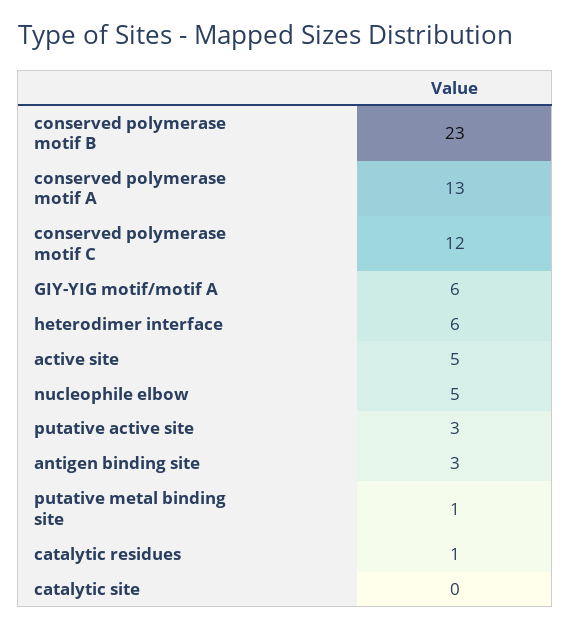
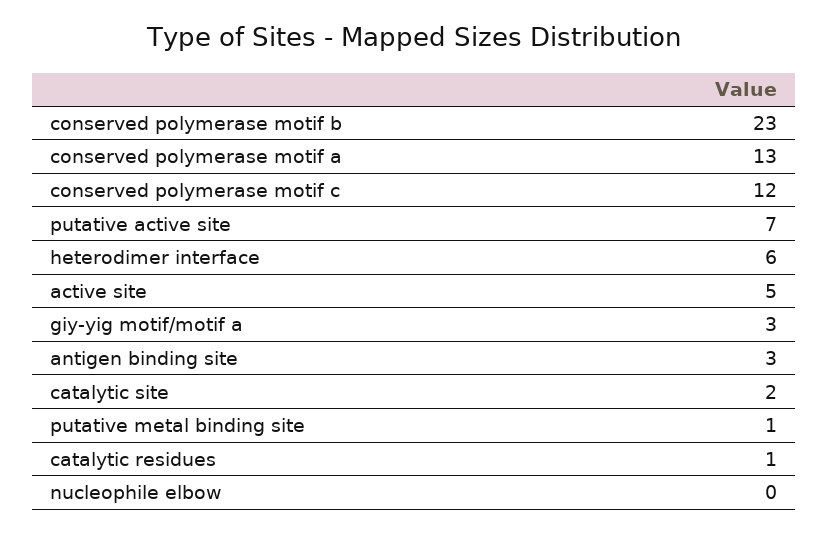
  {
    "conserved polymerase motif B": 23,
    "conserved polymerase motif A": 13,
    "conserved polymerase motif C": 12,
-   "GIY-YIG motif/motif A": 6,
+   "GIY-YIG motif/motif A": 3,
    "heterodimer interface": 6,
    "active site": 5,
-   "nucleophile elbow": 5,
+   "nucleophile elbow": 0,
-   "putative active site": 3,
+   "putative active site": 7,
    "antigen binding site": 3,
    "putative metal binding site": 1,
    "catalytic residues": 1,
-   "catalytic site": 0
+   "catalytic site": 2
  }

